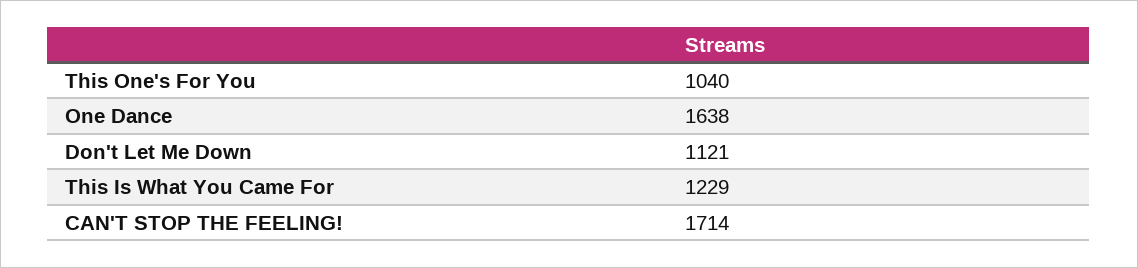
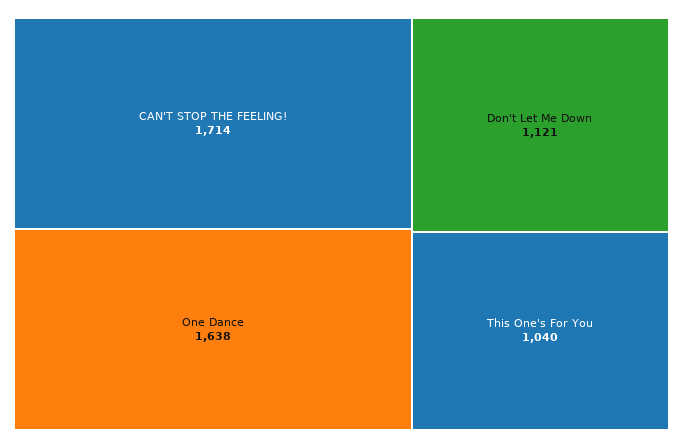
  {
    "This One's For You": 1040,
    "One Dance": 1638,
    "Don't Let Me Down": 1121,
-   "This Is What You Came For": 1229,
    "CAN'T STOP THE FEELING!": 1714
  }

